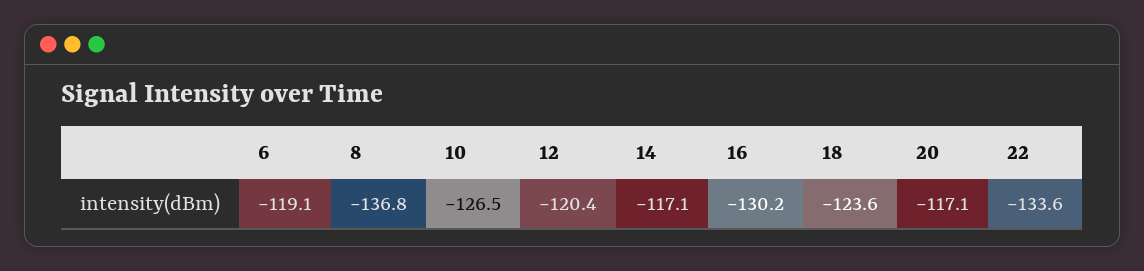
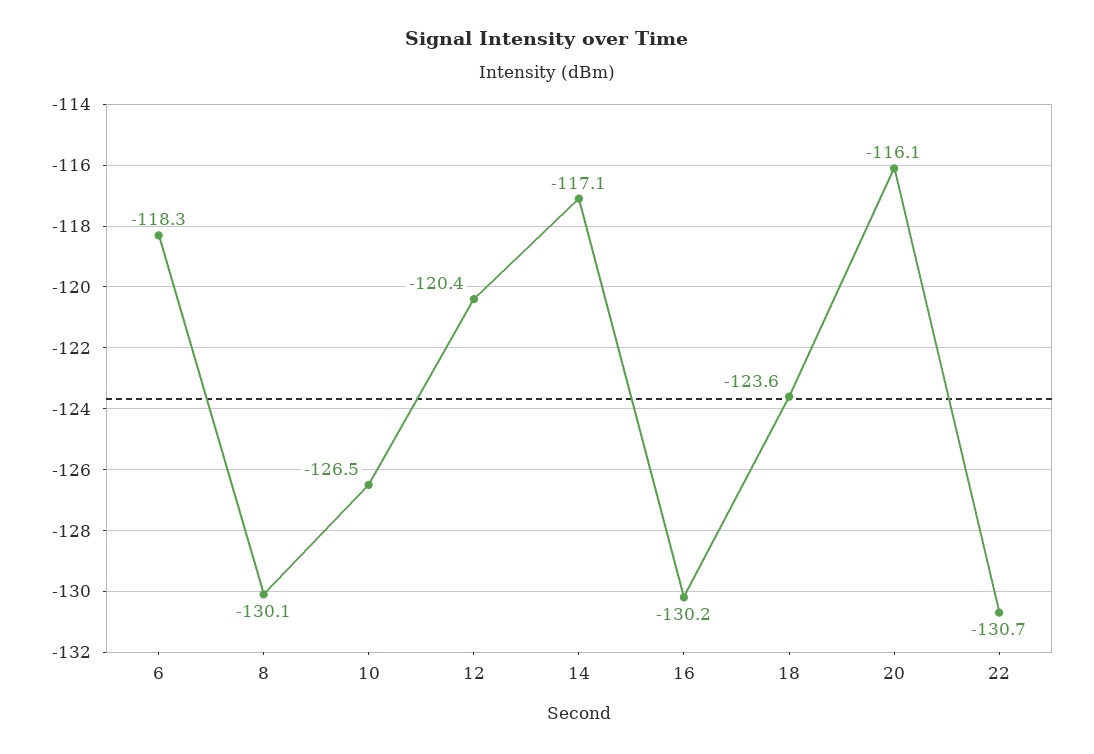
  {
-   "6": -119.1,
+   "6": -118.3,
-   "8": -136.8,
+   "8": -130.1,
    "10": -126.5,
    "12": -120.4,
    "14": -117.1,
    "16": -130.2,
    "18": -123.6,
-   "20": -117.1,
+   "20": -116.1,
-   "22": -133.6
+   "22": -130.7
  }

